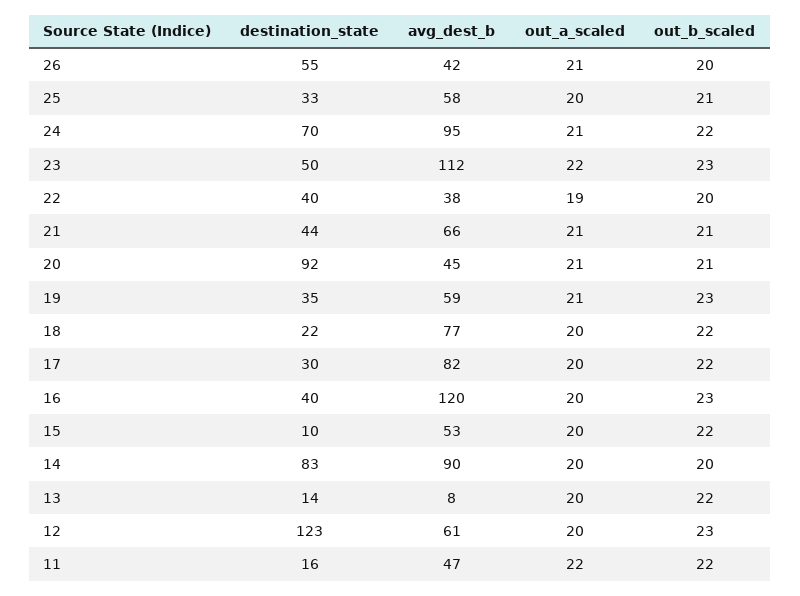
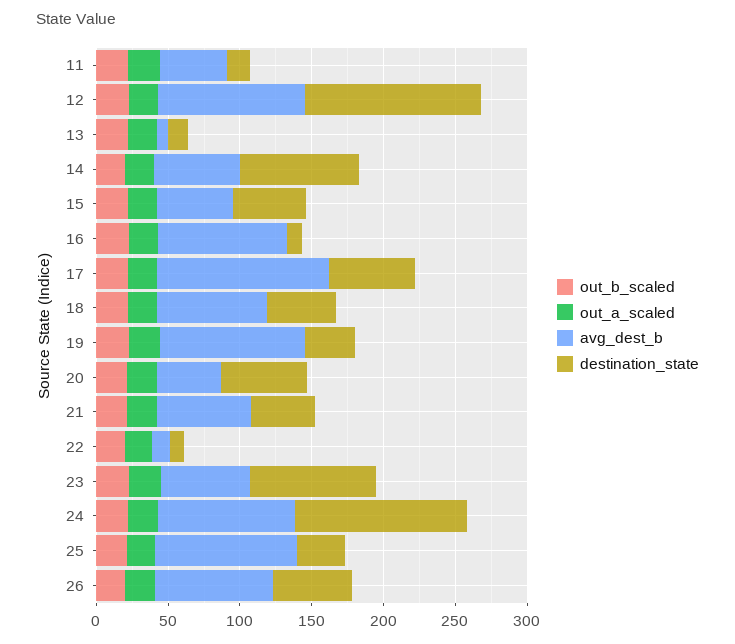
  {
    "destination_state": {
      "26": 55,
      "25": 33,
-     "24": 70,
+     "24": 120,
-     "23": 50,
+     "23": 90,
-     "22": 40,
+     "22": 10,
      "21": 44,
-     "20": 92,
+     "20": 60,
      "19": 35,
-     "18": 22,
+     "18": 50,
-     "17": 30,
+     "17": 60,
-     "16": 40,
+     "16": 10,
-     "15": 10,
+     "15": 50,
      "14": 83,
      "13": 14,
      "12": 123,
      "11": 16
    },
    "avg_dest_b": {
-     "26": 42,
+     "26": 80,
-     "25": 58,
+     "25": 100,
      "24": 95,
-     "23": 112,
+     "23": 60,
-     "22": 38,
+     "22": 10,
      "21": 66,
      "20": 45,
-     "19": 59,
+     "19": 100,
      "18": 77,
-     "17": 82,
+     "17": 120,
-     "16": 120,
+     "16": 90,
      "15": 53,
-     "14": 90,
+     "14": 60,
      "13": 8,
-     "12": 61,
+     "12": 100,
      "11": 47
    },
    "out_a_scaled": {
      "26": 21,
      "25": 20,
      "24": 21,
      "23": 22,
      "22": 19,
      "21": 21,
      "20": 21,
      "19": 21,
      "18": 20,
      "17": 20,
      "16": 20,
      "15": 20,
      "14": 20,
      "13": 20,
      "12": 20,
      "11": 22
    },
    "out_b_scaled": {
      "26": 20,
      "25": 21,
      "24": 22,
      "23": 23,
      "22": 20,
      "21": 21,
      "20": 21,
      "19": 23,
      "18": 22,
      "17": 22,
      "16": 23,
      "15": 22,
      "14": 20,
      "13": 22,
      "12": 23,
      "11": 22
    }
  }

